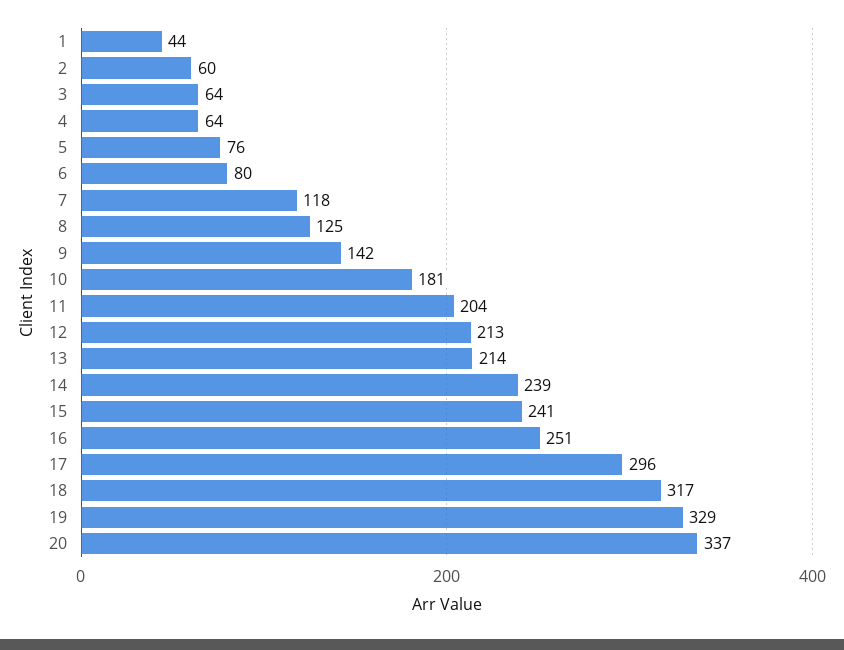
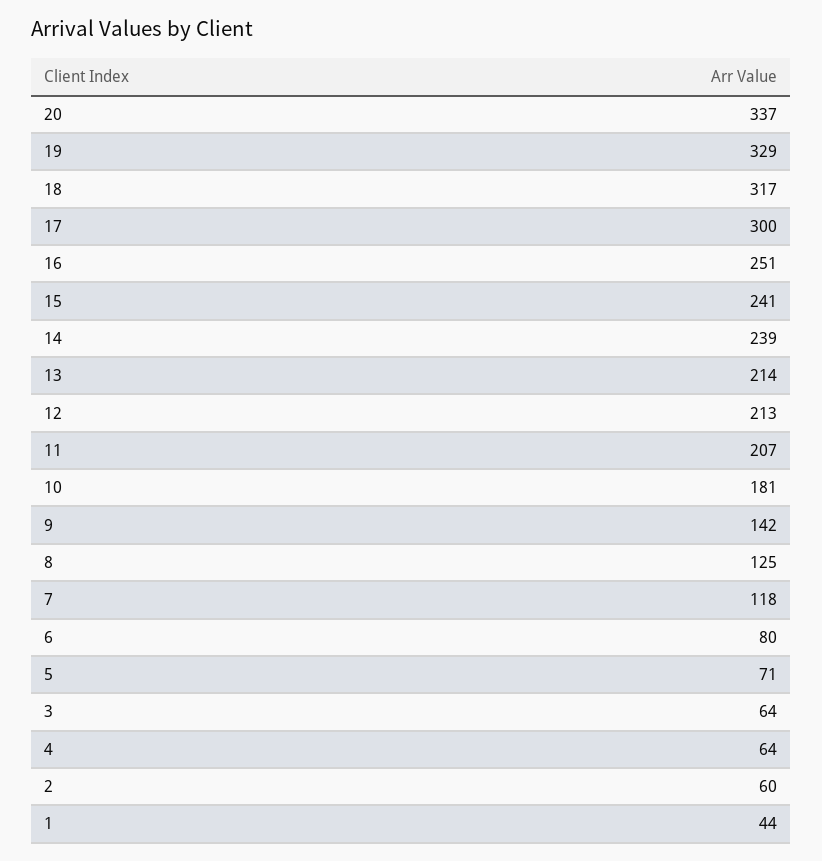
  {
    "1": 44,
    "2": 60,
    "3": 64,
    "4": 64,
-   "5": 76,
+   "5": 71,
    "6": 80,
    "7": 118,
    "8": 125,
    "9": 142,
    "10": 181,
-   "11": 204,
+   "11": 207,
    "12": 213,
    "13": 214,
    "14": 239,
    "15": 241,
    "16": 251,
-   "17": 296,
+   "17": 300,
    "18": 317,
    "19": 329,
    "20": 337
  }

